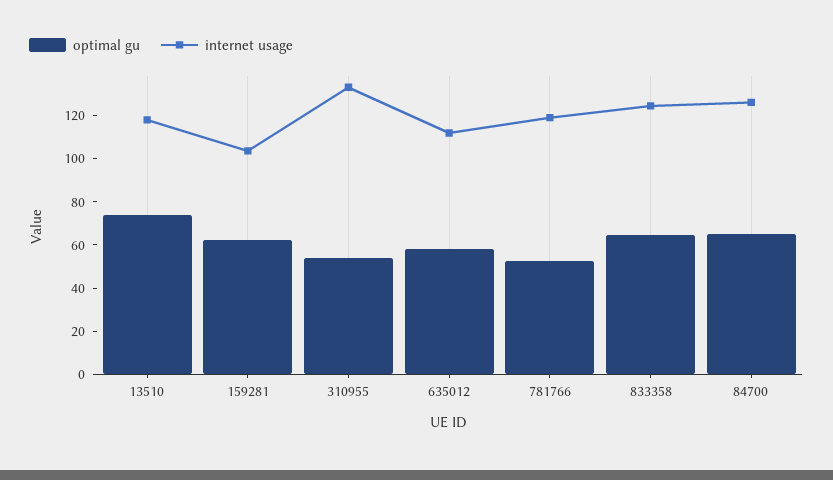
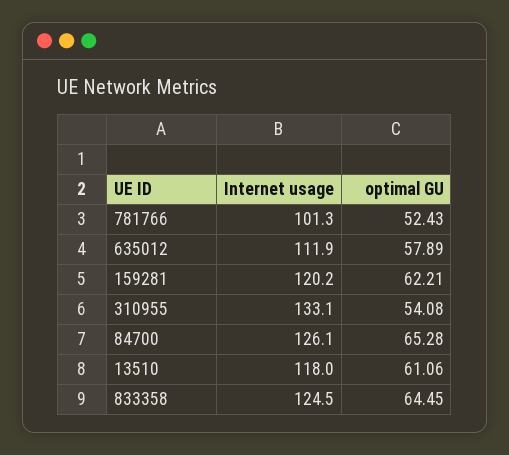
  {
    "optimal gu": {
-     "13510": 75,
+     "13510": 61.06,
      "159281": 62.21,
      "310955": 54.08,
      "635012": 57.89,
      "781766": 52.43,
      "833358": 64.45,
      "84700": 65.28
    },
    "internet usage": {
      "13510": 118,
-     "159281": 105,
+     "159281": 120.2,
      "310955": 133.1,
      "635012": 111.9,
-     "781766": 120,
+     "781766": 101.3,
      "833358": 124.5,
      "84700": 126.1
    }
  }

